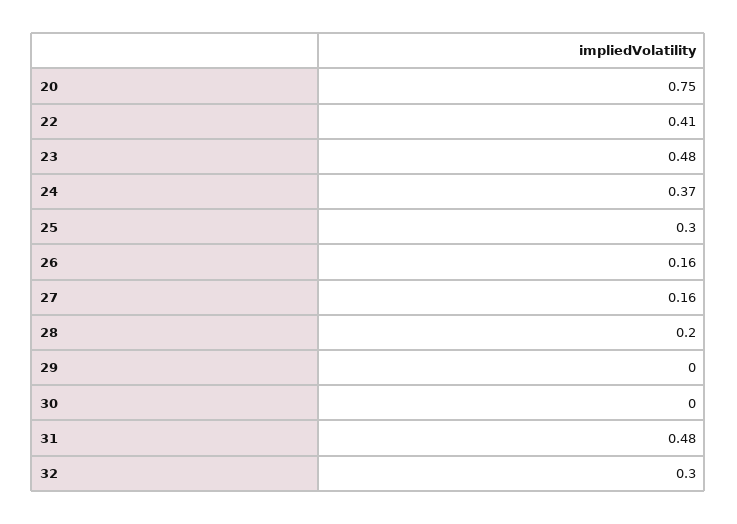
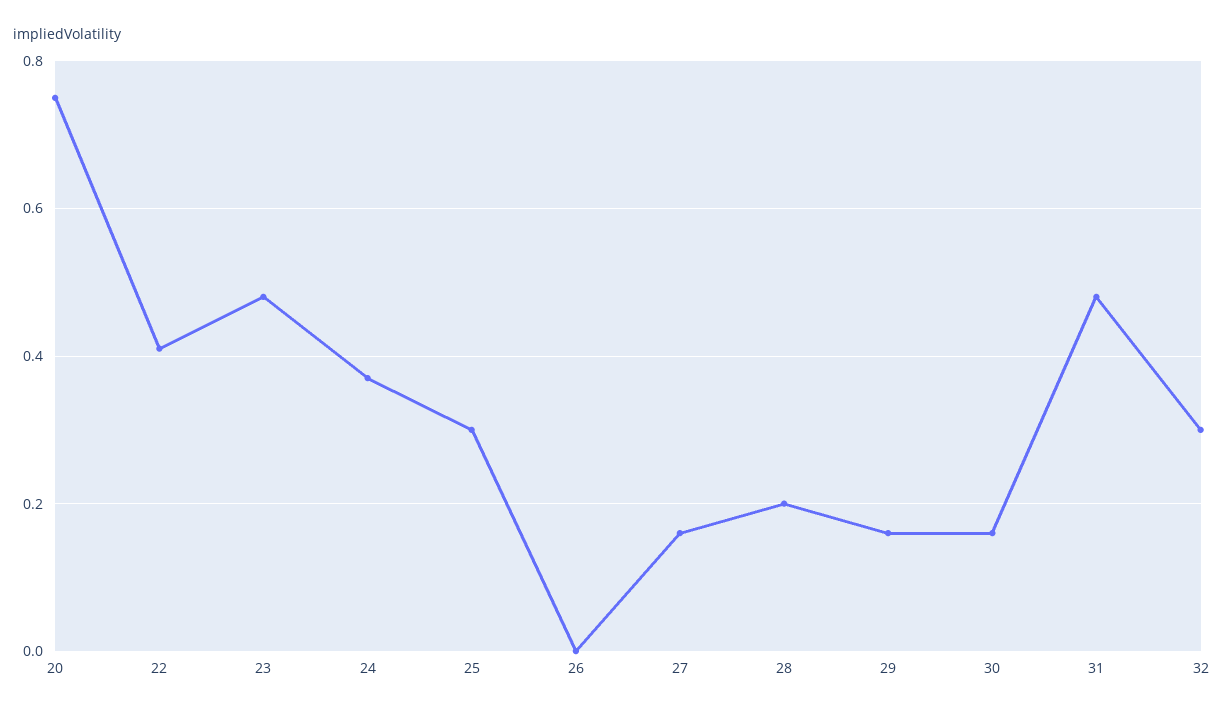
  {
    "20": 0.75,
    "22": 0.41,
    "23": 0.48,
    "24": 0.37,
    "25": 0.3,
-   "26": 0.16,
+   "26": 0,
    "27": 0.16,
    "28": 0.2,
-   "29": 0,
+   "29": 0.15,
-   "30": 0,
+   "30": 0.15,
    "31": 0.48,
    "32": 0.3
  }

